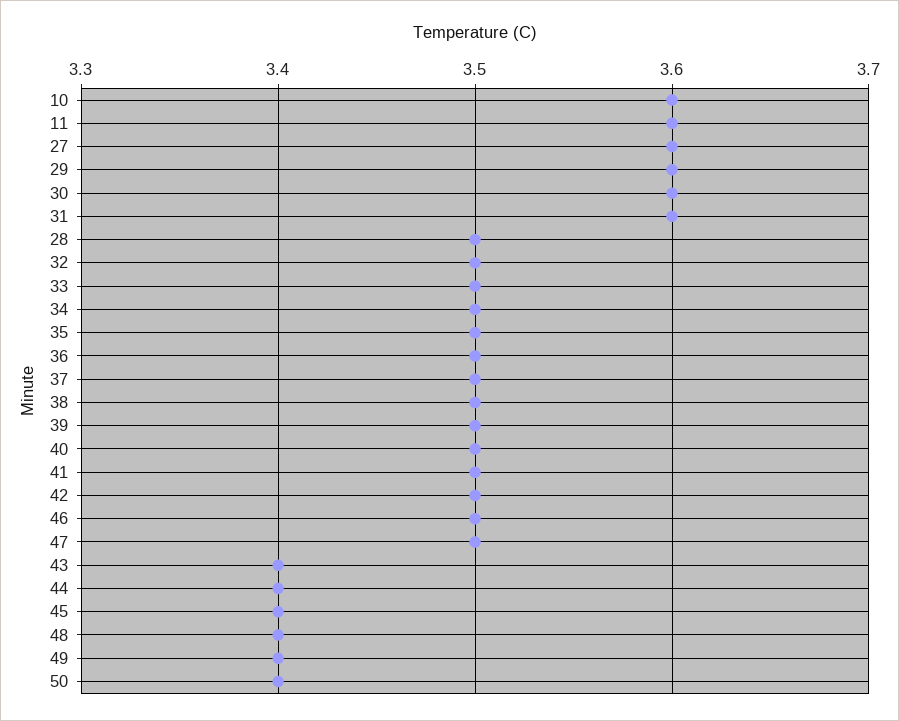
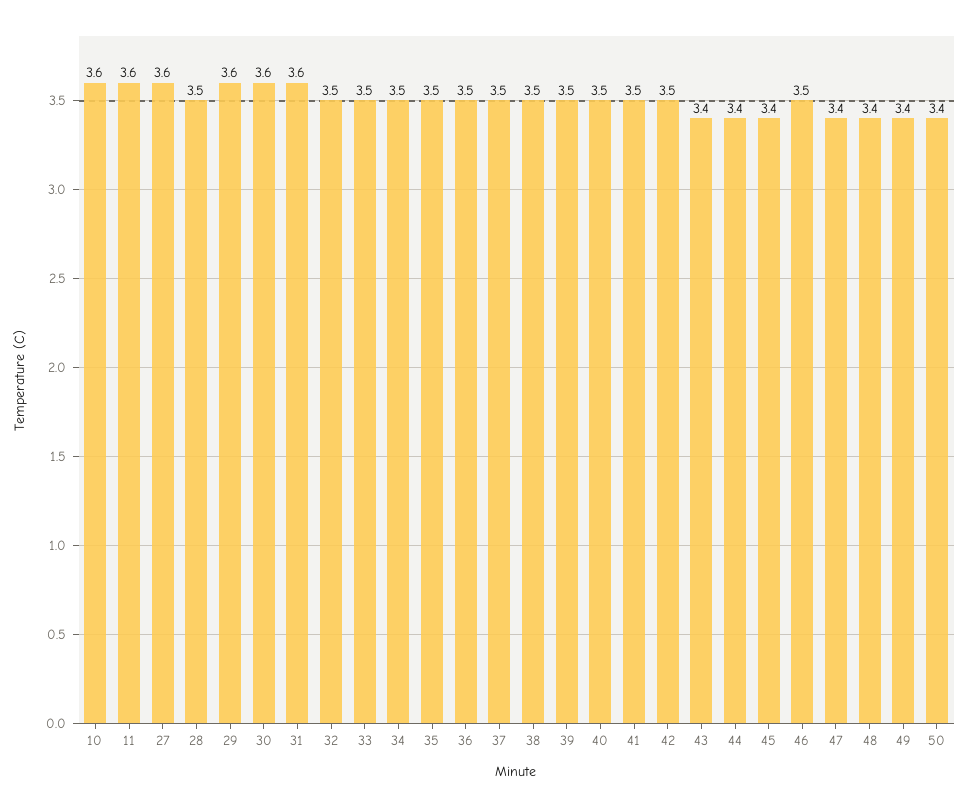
  {
    "10": 3.6,
    "11": 3.6,
    "27": 3.6,
    "29": 3.6,
    "30": 3.6,
    "31": 3.6,
    "28": 3.5,
    "32": 3.5,
    "33": 3.5,
    "34": 3.5,
    "35": 3.5,
    "36": 3.5,
    "37": 3.5,
    "38": 3.5,
    "39": 3.5,
    "40": 3.5,
    "41": 3.5,
    "42": 3.5,
    "46": 3.5,
-   "47": 3.5,
+   "47": 3.4,
    "43": 3.4,
    "44": 3.4,
    "45": 3.4,
    "48": 3.4,
    "49": 3.4,
    "50": 3.4
  }

